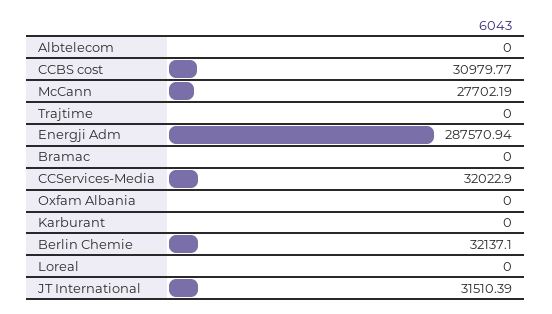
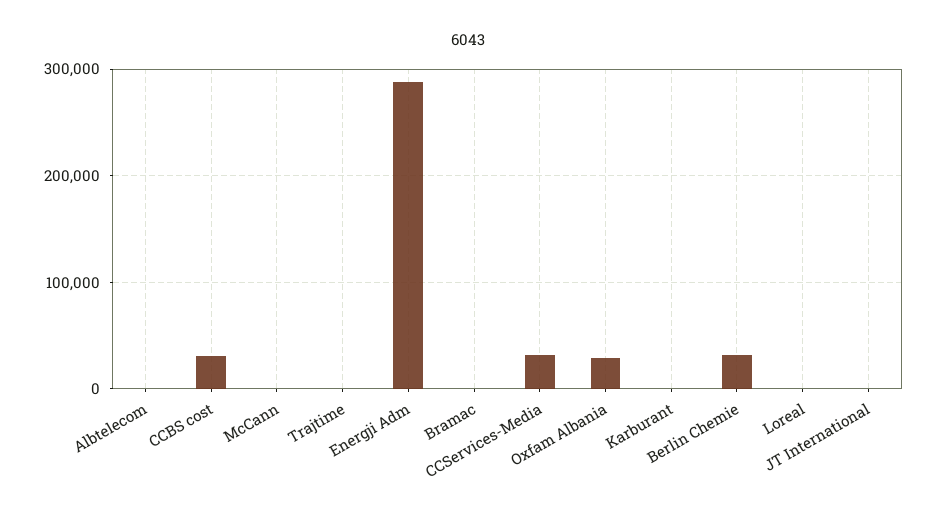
  {
    "Albtelecom": 0,
    "CCBS cost": 30979.77,
-   "McCann": 27702.19,
+   "McCann": 0,
    "Trajtime": 0,
    "Energji Adm": 287570.94,
    "Bramac": 0,
    "CCServices-Media": 32022.9,
-   "Oxfam Albania": 0,
+   "Oxfam Albania": 30000,
    "Karburant": 0,
    "Berlin Chemie": 32137.1,
    "Loreal": 0,
-   "JT International": 31510.39
+   "JT International": 0
  }

